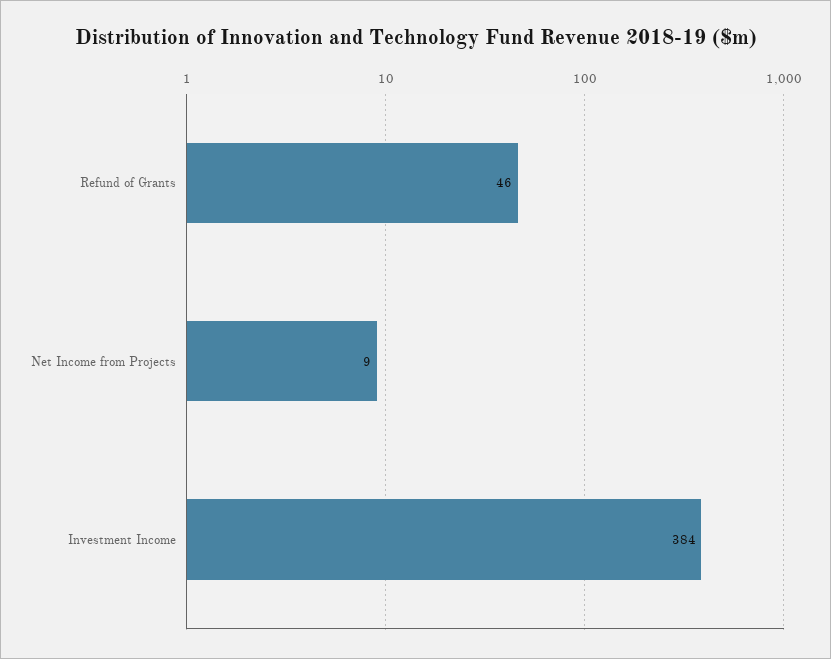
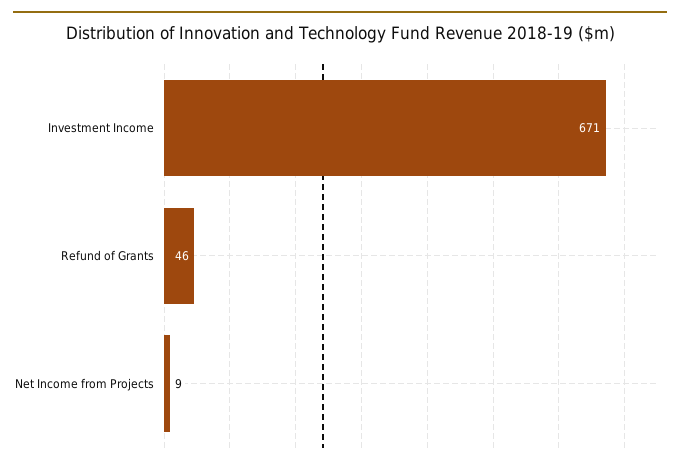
  {
    "Refund of Grants": 46,
    "Net Income from Projects": 9,
-   "Investment Income": 384
+   "Investment Income": 671
  }

